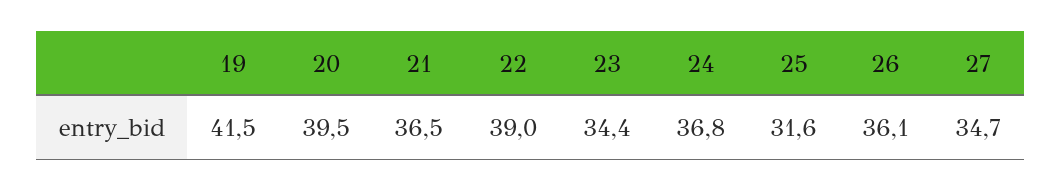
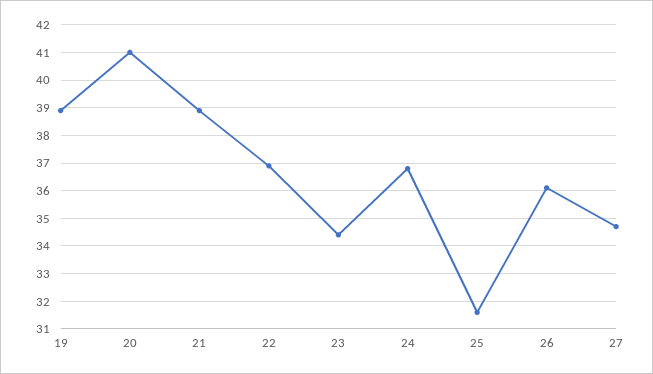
  {
-   "19": 41.5,
+   "19": 39,
-   "20": 39.5,
+   "20": 41,
-   "21": 36.5,
+   "21": 39,
-   "22": 39,
+   "22": 37,
    "23": 34.4,
    "24": 36.8,
    "25": 31.6,
    "26": 36.1,
    "27": 34.7
  }

